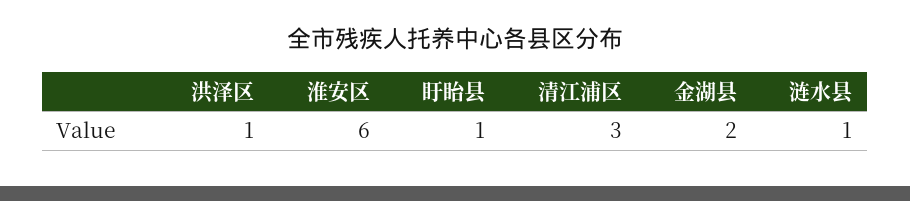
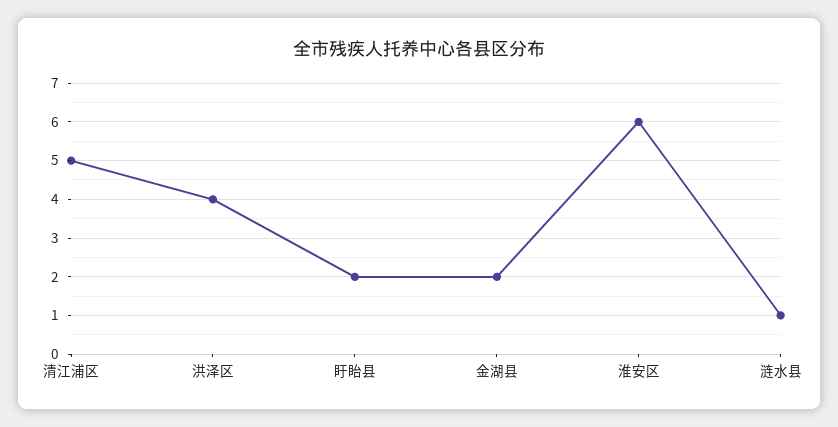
  {
-   "洪泽区": 1,
+   "洪泽区": 4,
    "淮安区": 6,
-   "盱眙县": 1,
+   "盱眙县": 2,
-   "清江浦区": 3,
+   "清江浦区": 5,
    "金湖县": 2,
    "涟水县": 1
  }

